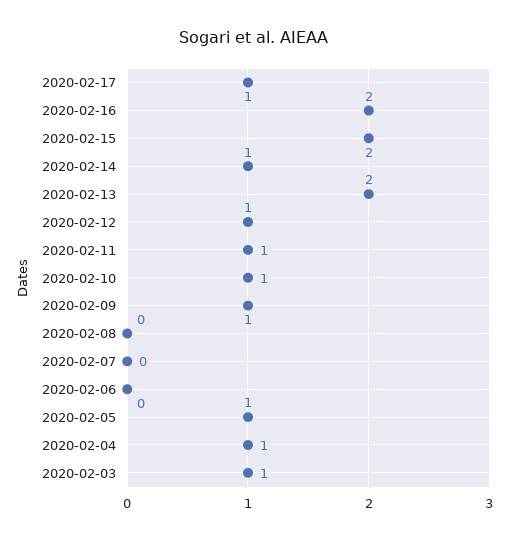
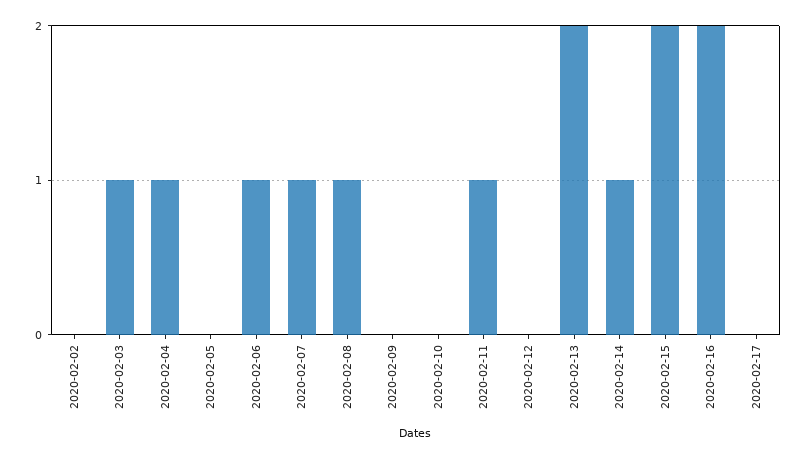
  {
-   "2020-02-17": 1,
+   "2020-02-17": 0,
    "2020-02-16": 2,
    "2020-02-15": 2,
    "2020-02-14": 1,
    "2020-02-13": 2,
-   "2020-02-12": 1,
+   "2020-02-12": 0,
    "2020-02-11": 1,
-   "2020-02-10": 1,
+   "2020-02-10": 0,
-   "2020-02-09": 1,
+   "2020-02-09": 0,
-   "2020-02-08": 0,
+   "2020-02-08": 1,
-   "2020-02-07": 0,
+   "2020-02-07": 1,
-   "2020-02-06": 0,
+   "2020-02-06": 1,
-   "2020-02-05": 1,
+   "2020-02-05": 0,
    "2020-02-04": 1,
-   "2020-02-03": 1
+   "2020-02-03": 1,
+   "2020-02-02": 0
  }

